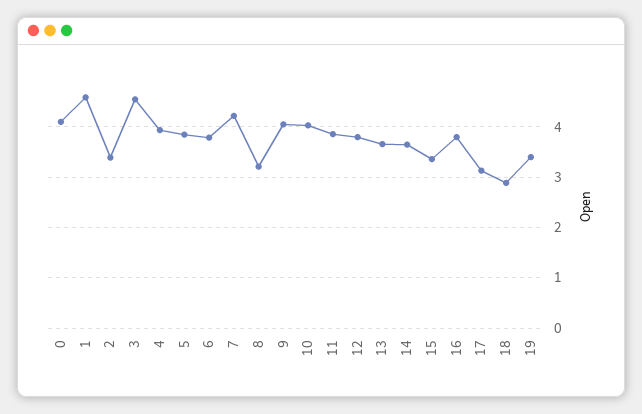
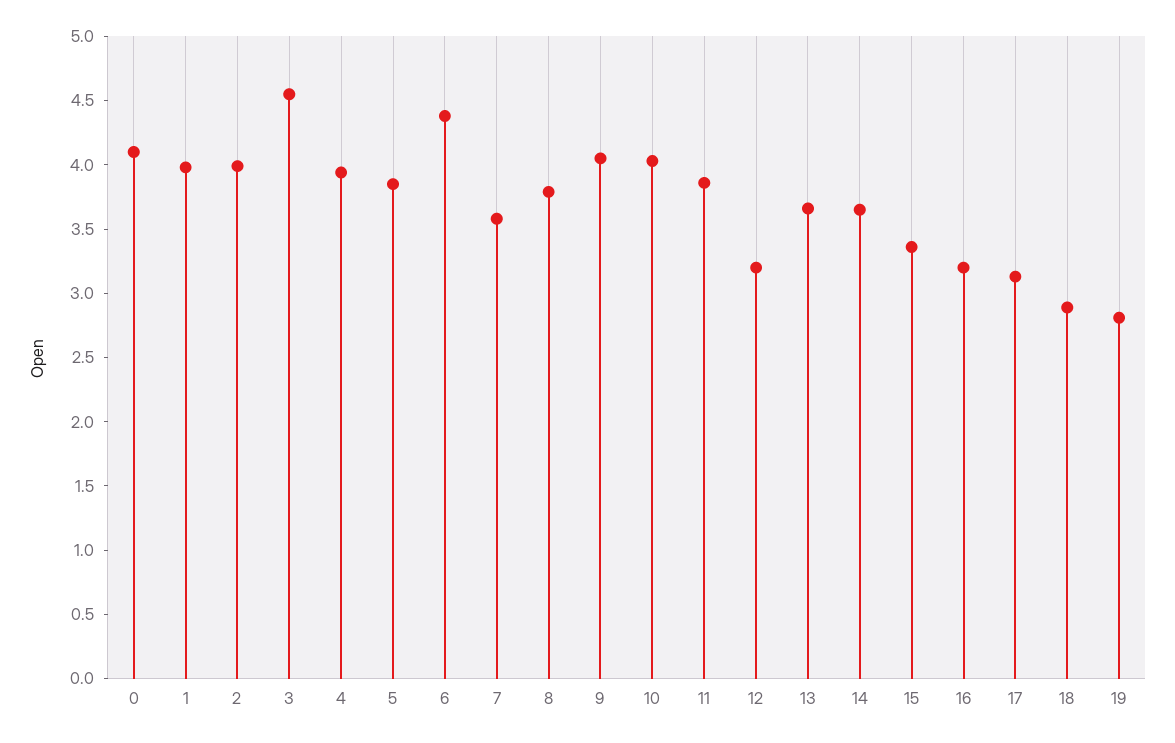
  {
    "0": 4.1,
-   "1": 4.6,
+   "1": 4,
-   "2": 3.4,
+   "2": 4,
    "3": 4.6,
    "4": 3.9,
    "5": 3.9,
-   "6": 3.8,
+   "6": 4.4,
-   "7": 4.2,
+   "7": 3.6,
-   "8": 3.2,
+   "8": 3.8,
    "9": 4.1,
    "10": 4,
    "11": 3.9,
-   "12": 3.8,
+   "12": 3.2,
    "13": 3.7,
    "14": 3.7,
    "15": 3.4,
-   "16": 3.8,
+   "16": 3.2,
    "17": 3.1,
    "18": 2.9,
-   "19": 3.4
+   "19": 2.8
  }

